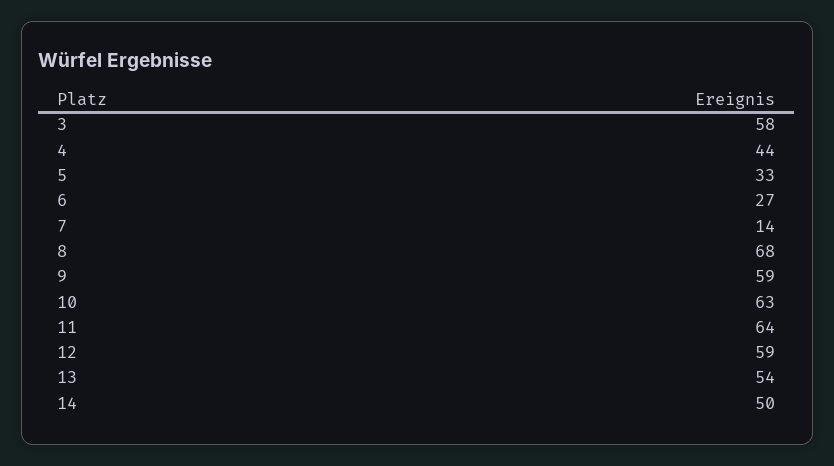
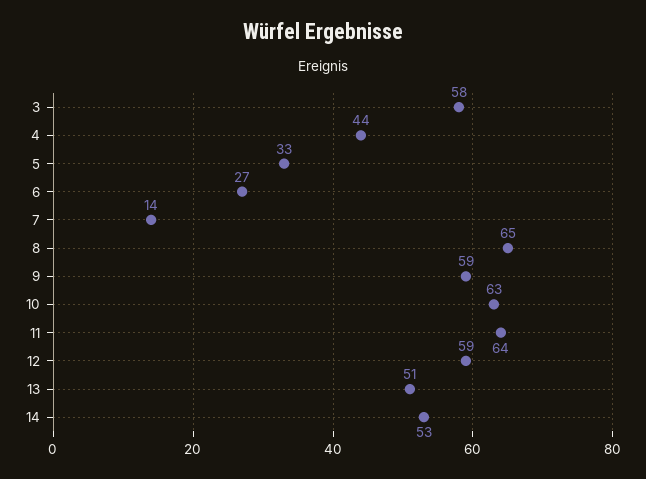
  {
    "3": 58,
    "4": 44,
    "5": 33,
    "6": 27,
    "7": 14,
-   "8": 68,
+   "8": 65,
    "9": 59,
    "10": 63,
    "11": 64,
    "12": 59,
-   "13": 54,
+   "13": 51,
-   "14": 50
+   "14": 53
  }

